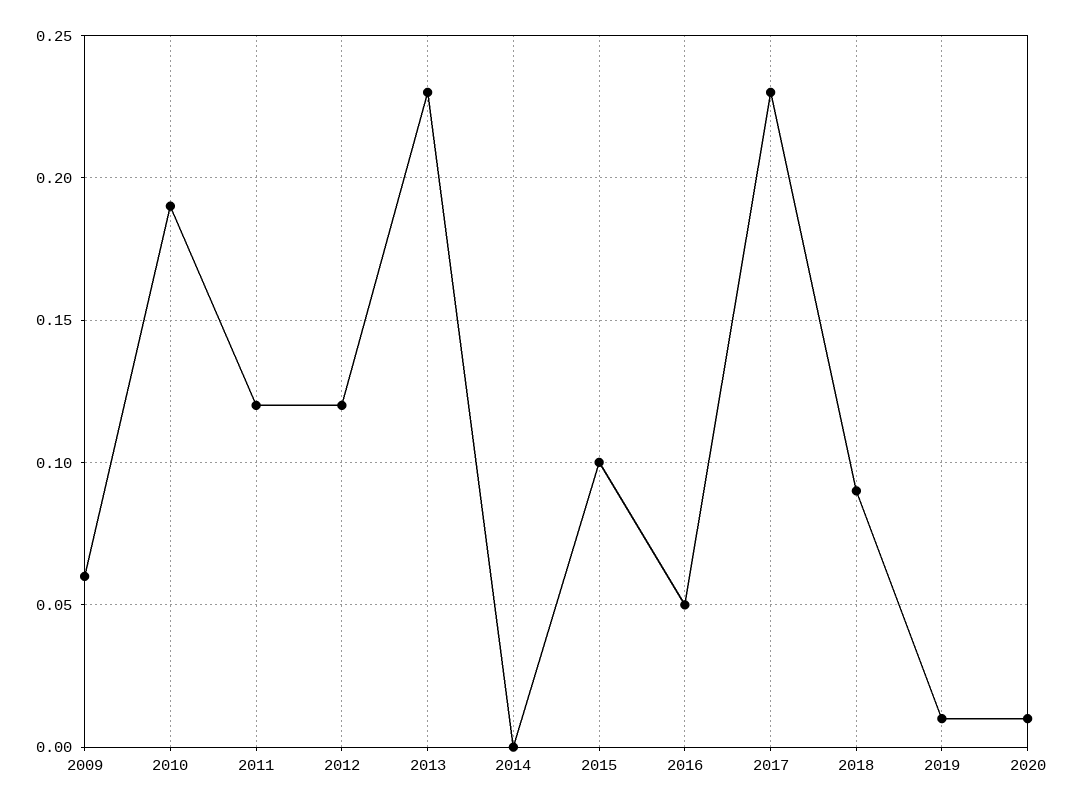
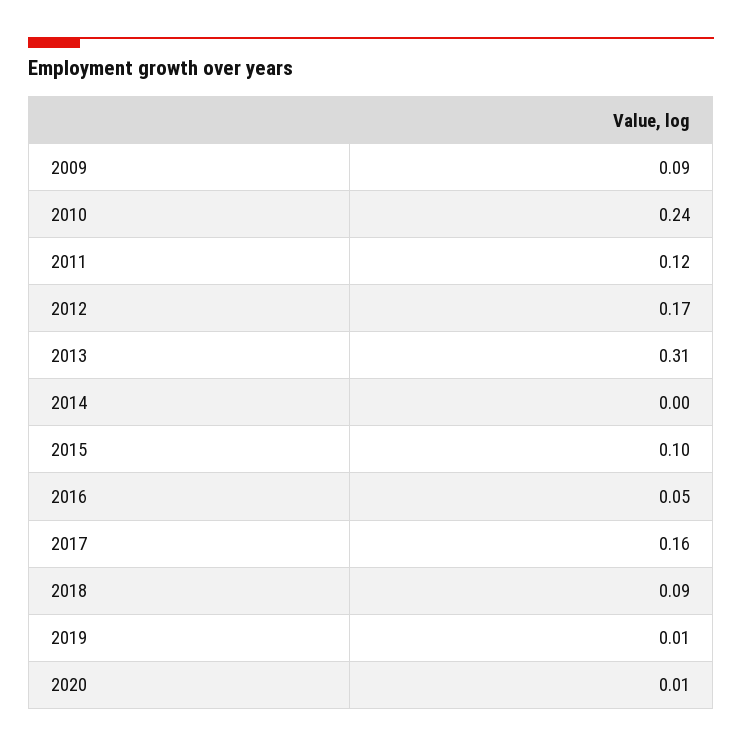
  {
-   "2009": 0.06,
+   "2009": 0.09,
-   "2010": 0.19,
+   "2010": 0.24,
    "2011": 0.12,
-   "2012": 0.12,
+   "2012": 0.17,
-   "2013": 0.23,
+   "2013": 0.31,
    "2014": 0,
    "2015": 0.1,
    "2016": 0.05,
-   "2017": 0.23,
+   "2017": 0.16,
    "2018": 0.09,
    "2019": 0.01,
    "2020": 0.01
  }

